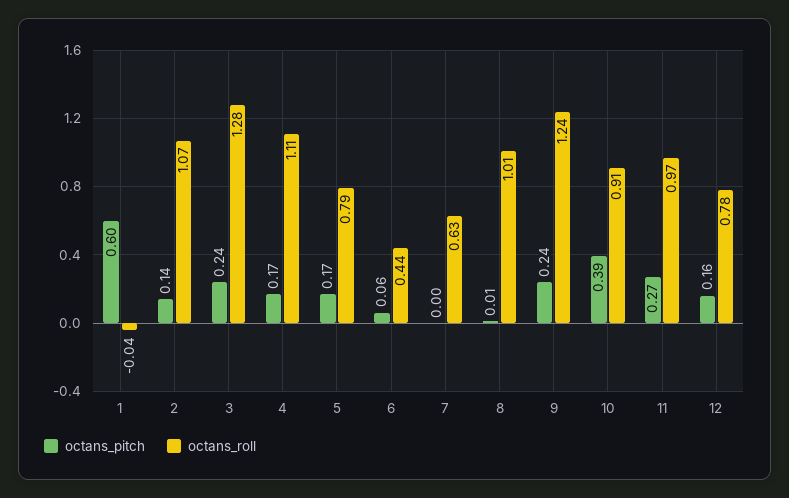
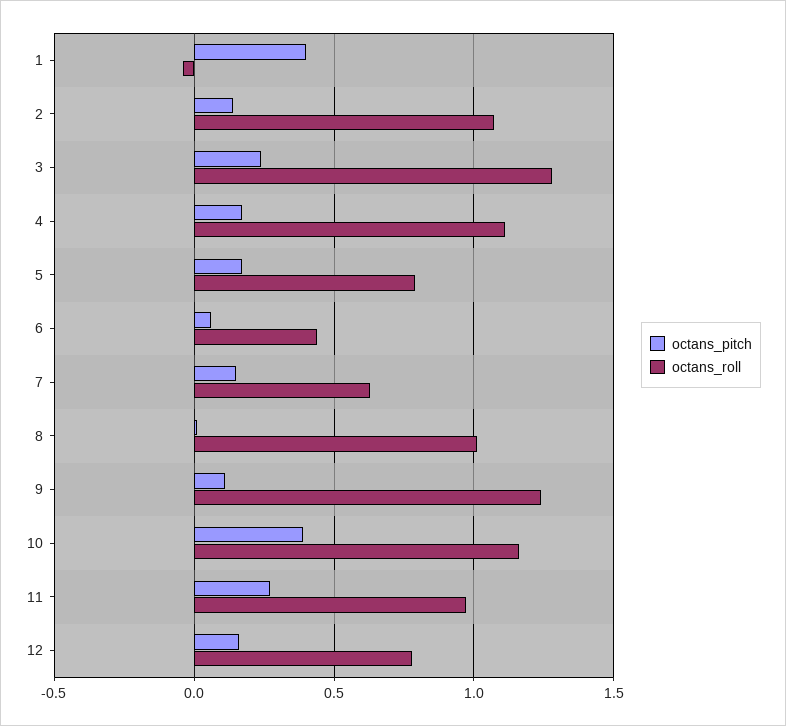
  {
    "octans_pitch": {
-     "1": 0.6,
+     "1": 0.4,
      "2": 0.14,
      "3": 0.24,
      "4": 0.17,
      "5": 0.17,
      "6": 0.06,
-     "7": 0,
+     "7": 0.15,
      "8": 0.01,
-     "9": 0.24,
+     "9": 0.1,
      "10": 0.39,
      "11": 0.27,
      "12": 0.16
    },
    "octans_roll": {
      "1": -0.04,
      "2": 1.07,
      "3": 1.28,
      "4": 1.11,
      "5": 0.79,
      "6": 0.44,
      "7": 0.63,
      "8": 1.01,
      "9": 1.24,
-     "10": 0.91,
+     "10": 1.15,
      "11": 0.97,
      "12": 0.78
    }
  }

